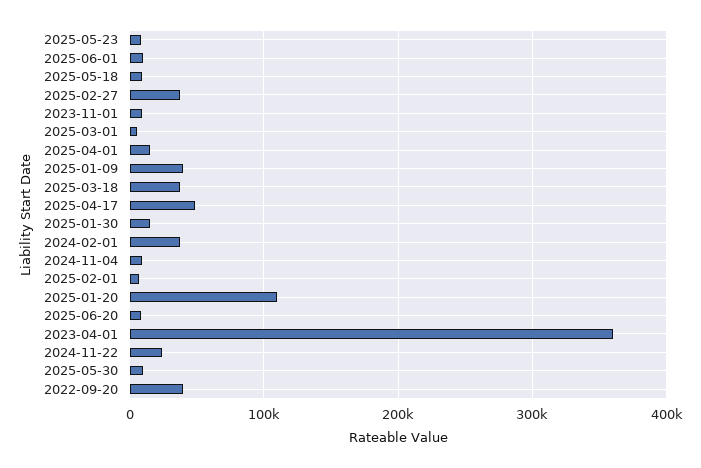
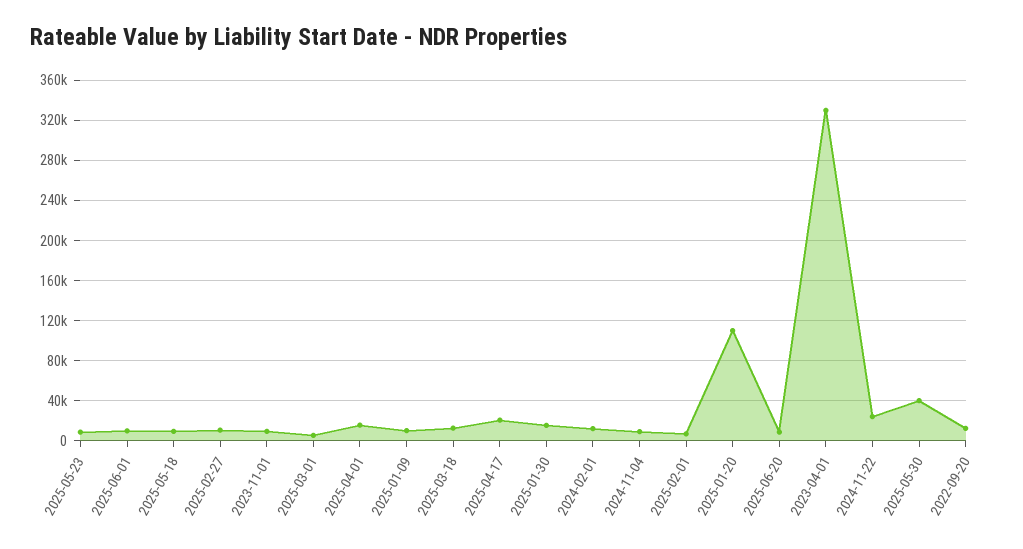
  {
    "2025-05-23": 10000,
    "2025-06-01": 10000,
    "2025-05-18": 10000,
-   "2025-02-27": 40000,
+   "2025-02-27": 10000,
    "2023-11-01": 10000,
    "2025-03-01": 10000,
    "2025-04-01": 20000,
-   "2025-01-09": 40000,
+   "2025-01-09": 10000,
-   "2025-03-18": 40000,
+   "2025-03-18": 10000,
-   "2025-04-17": 50000,
+   "2025-04-17": 20000,
    "2025-01-30": 20000,
-   "2024-02-01": 40000,
+   "2024-02-01": 10000,
    "2024-11-04": 10000,
    "2025-02-01": 10000,
    "2025-01-20": 110000,
    "2025-06-20": 10000,
-   "2023-04-01": 360000,
+   "2023-04-01": 330000,
    "2024-11-22": 20000,
-   "2025-05-30": 10000,
+   "2025-05-30": 40000,
-   "2022-09-20": 40000
+   "2022-09-20": 10000
  }

